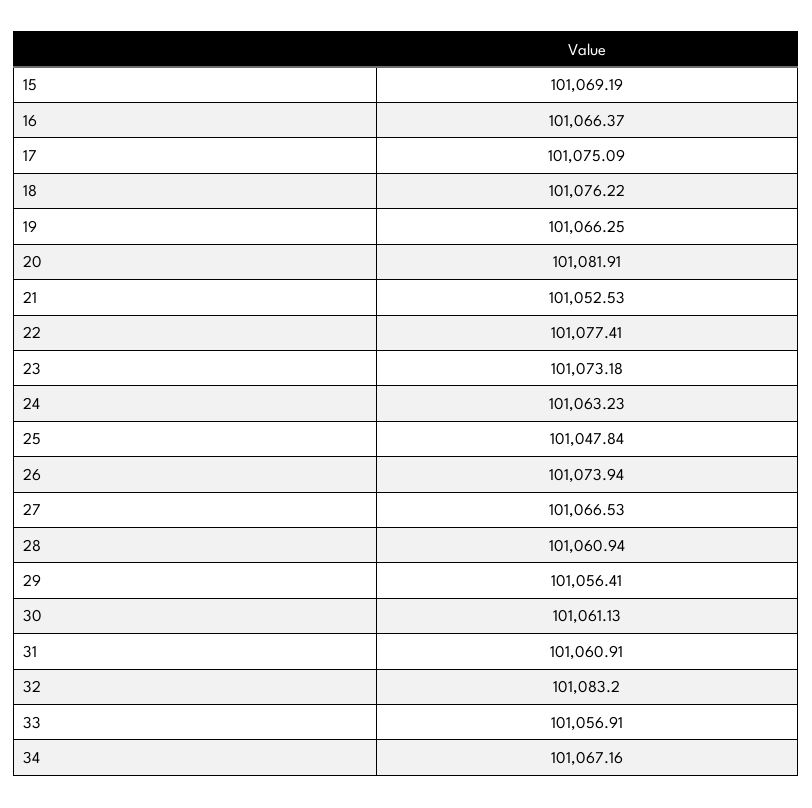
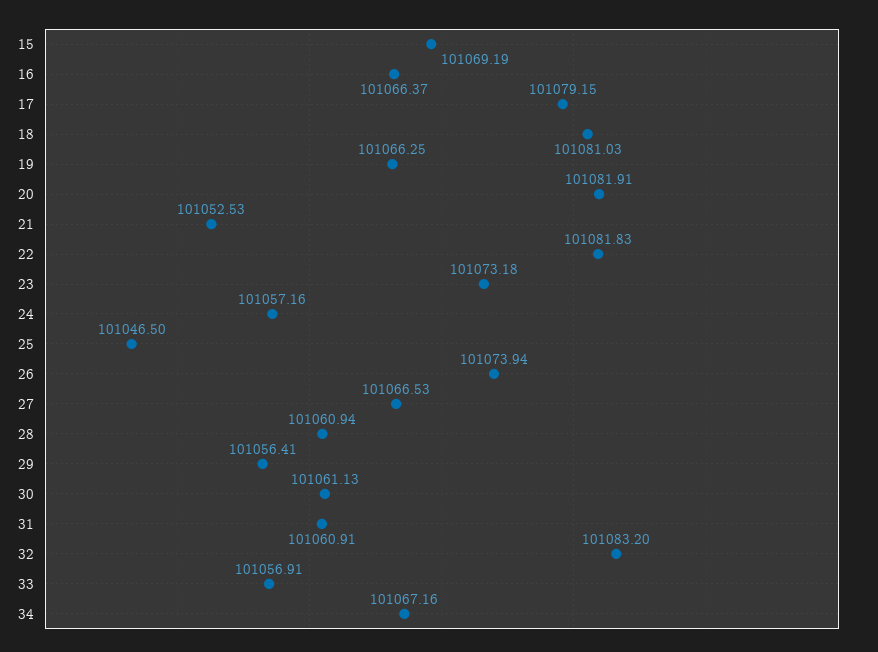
  {
    "15": 101069.19,
    "16": 101066.37,
-   "17": 101075.09,
+   "17": 101079.15,
-   "18": 101076.22,
+   "18": 101081.03,
    "19": 101066.25,
    "20": 101081.91,
    "21": 101052.53,
-   "22": 101077.41,
+   "22": 101081.83,
    "23": 101073.18,
-   "24": 101063.23,
+   "24": 101057.16,
-   "25": 101047.84,
+   "25": 101046.5,
    "26": 101073.94,
    "27": 101066.53,
    "28": 101060.94,
    "29": 101056.41,
    "30": 101061.13,
    "31": 101060.91,
    "32": 101083.2,
    "33": 101056.91,
    "34": 101067.16
  }

